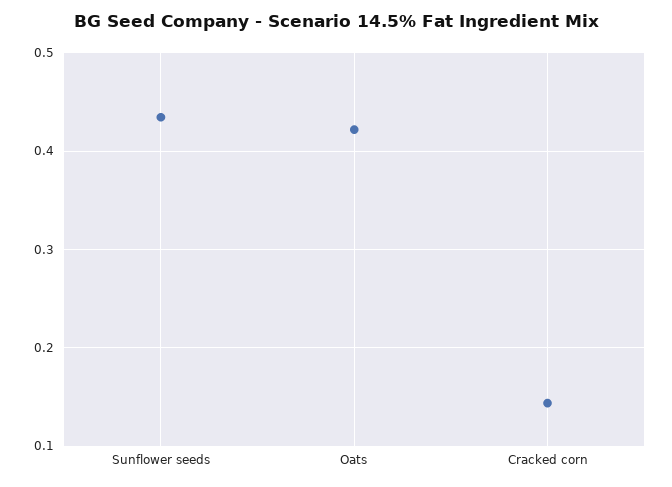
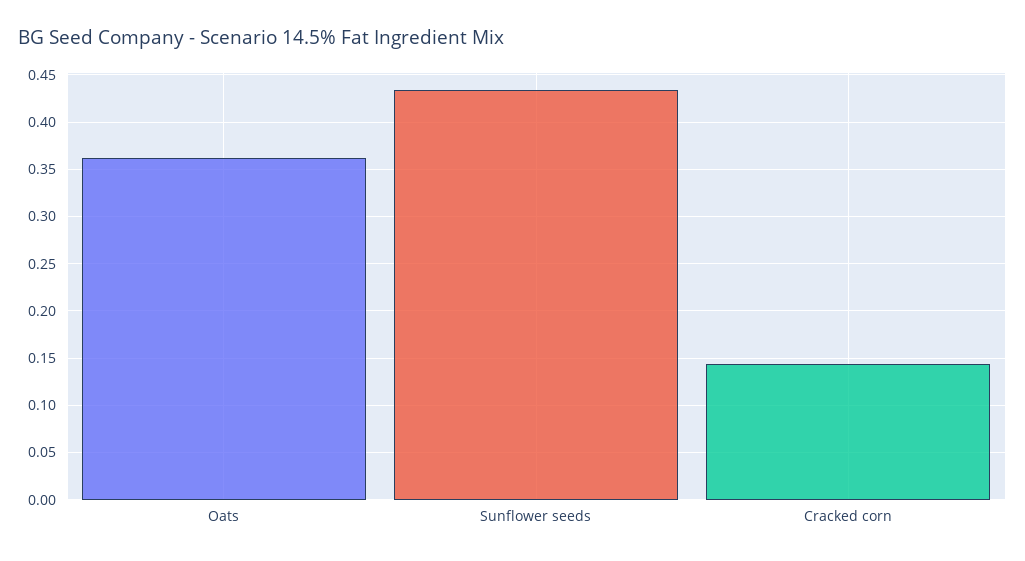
  {
    "Sunflower seeds": 0.43,
-   "Oats": 0.42,
+   "Oats": 0.36,
    "Cracked corn": 0.14
  }

